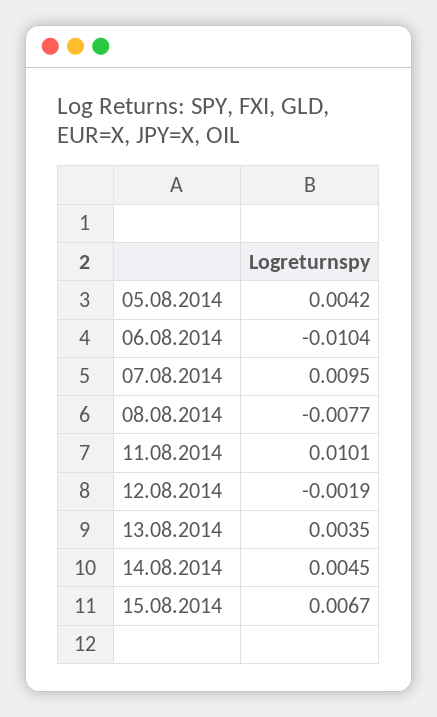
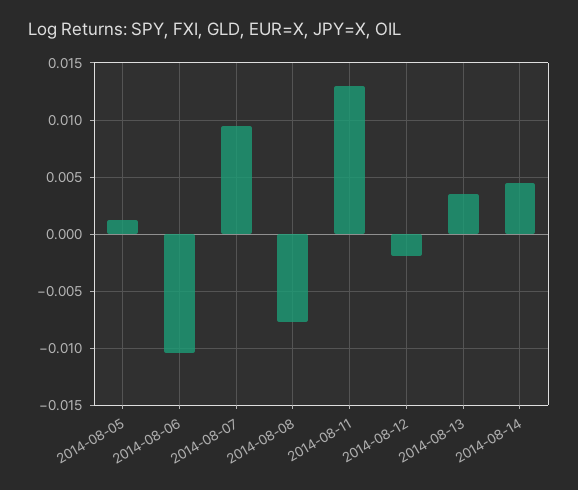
  {
-   "05.08.2014": 0.0042,
+   "05.08.2014": 0.001,
    "06.08.2014": -0.0104,
    "07.08.2014": 0.0095,
    "08.08.2014": -0.0077,
-   "11.08.2014": 0.0101,
+   "11.08.2014": 0.013,
    "12.08.2014": -0.0019,
    "13.08.2014": 0.0035,
-   "14.08.2014": 0.0045,
+   "14.08.2014": 0.0045
-   "15.08.2014": 0.0067
  }

